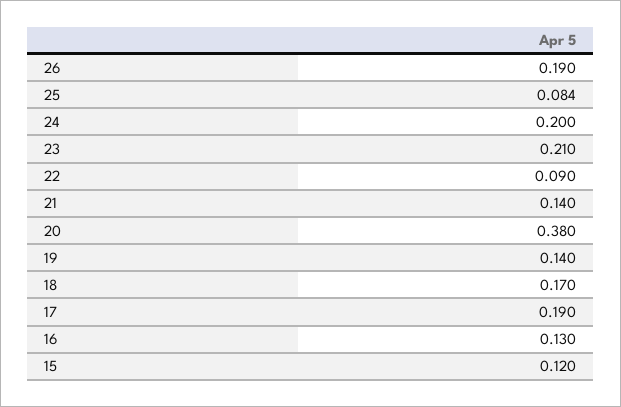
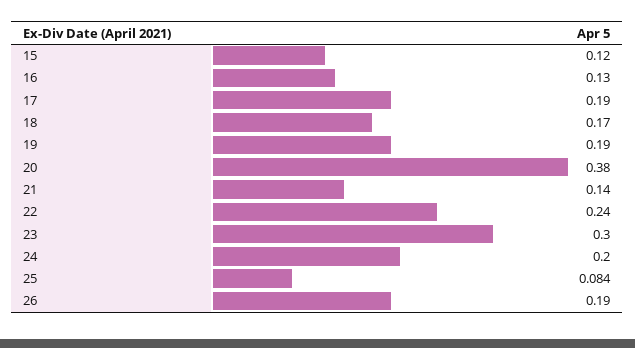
  {
    "26": 0.19,
    "25": 0.084,
    "24": 0.2,
-   "23": 0.21,
+   "23": 0.3,
-   "22": 0.09,
+   "22": 0.24,
    "21": 0.14,
    "20": 0.38,
-   "19": 0.14,
+   "19": 0.19,
    "18": 0.17,
    "17": 0.19,
    "16": 0.13,
    "15": 0.12
  }

